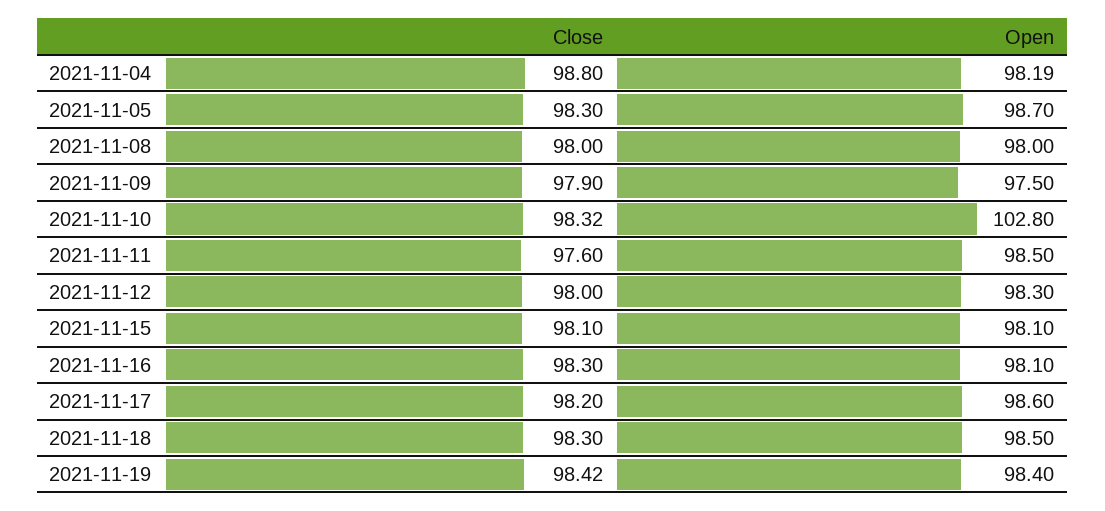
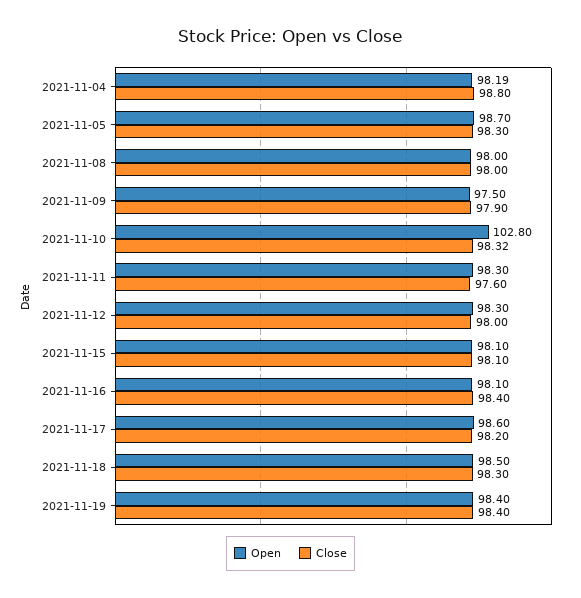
  {
    "Close": {
      "2021-11-04": 98.8,
      "2021-11-05": 98.3,
      "2021-11-08": 98,
      "2021-11-09": 97.9,
      "2021-11-10": 98.32,
      "2021-11-11": 97.6,
      "2021-11-12": 98,
      "2021-11-15": 98.1,
-     "2021-11-16": 98.3,
+     "2021-11-16": 98.4,
      "2021-11-17": 98.2,
      "2021-11-18": 98.3,
-     "2021-11-19": 98.42
+     "2021-11-19": 98.4
    },
    "Open": {
      "2021-11-04": 98.19,
      "2021-11-05": 98.7,
      "2021-11-08": 98,
      "2021-11-09": 97.5,
      "2021-11-10": 102.8,
-     "2021-11-11": 98.5,
+     "2021-11-11": 98.3,
      "2021-11-12": 98.3,
      "2021-11-15": 98.1,
      "2021-11-16": 98.1,
      "2021-11-17": 98.6,
      "2021-11-18": 98.5,
      "2021-11-19": 98.4
    }
  }

